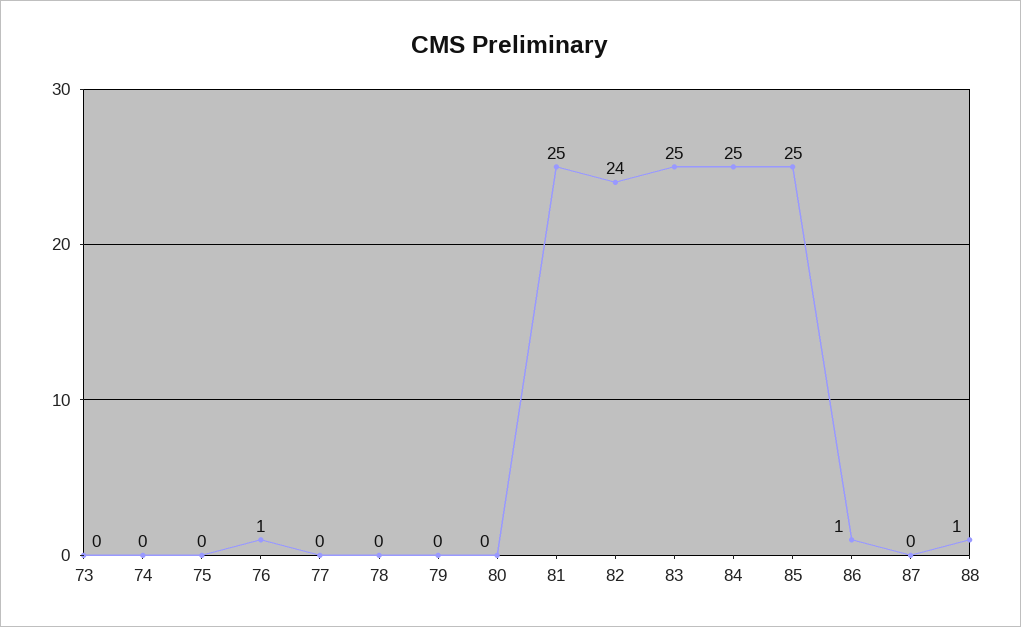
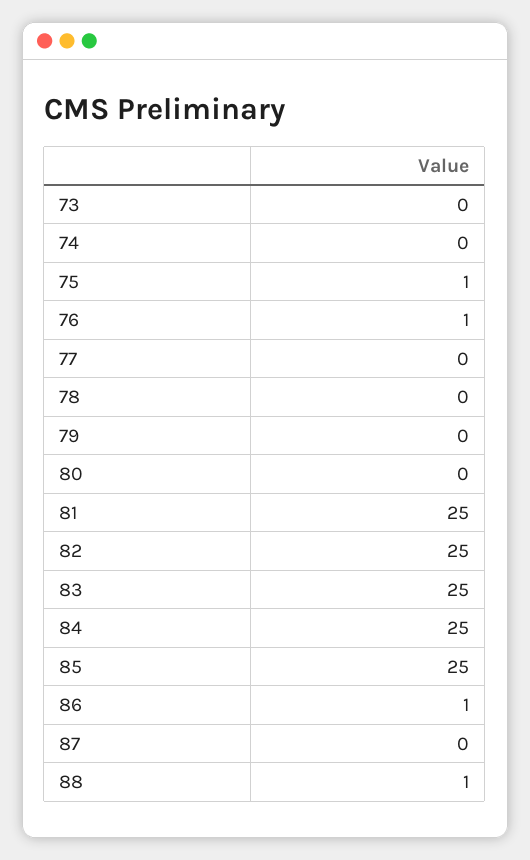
  {
    "73": 0,
    "74": 0,
-   "75": 0,
+   "75": 1,
    "76": 1,
    "77": 0,
    "78": 0,
    "79": 0,
    "80": 0,
    "81": 25,
-   "82": 24,
+   "82": 25,
    "83": 25,
    "84": 25,
    "85": 25,
    "86": 1,
    "87": 0,
    "88": 1
  }

